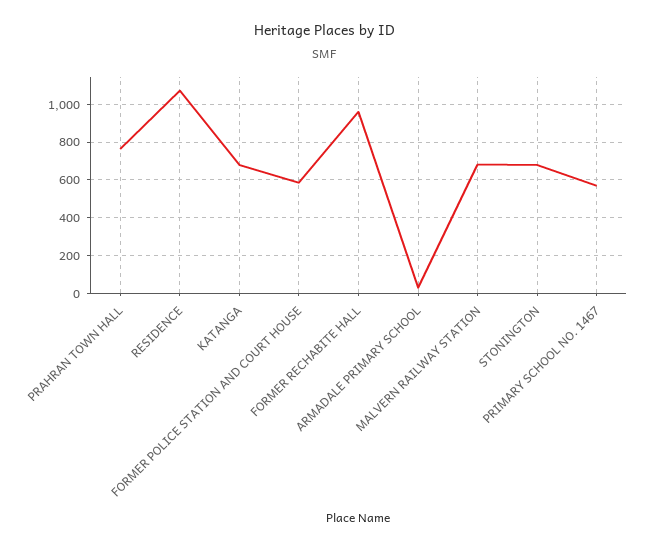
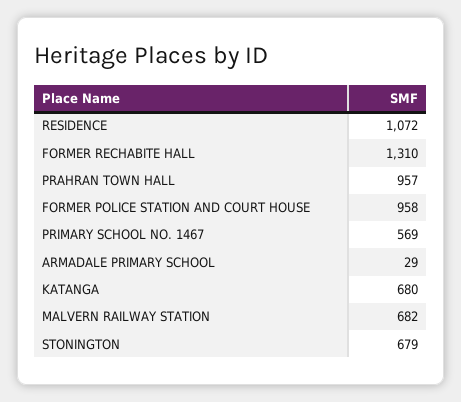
  {
-   "PRAHRAN TOWN HALL": 750,
+   "PRAHRAN TOWN HALL": 957,
    "RESIDENCE": 1072,
    "KATANGA": 680,
-   "FORMER POLICE STATION AND COURT HOUSE": 600,
+   "FORMER POLICE STATION AND COURT HOUSE": 958,
-   "FORMER RECHABITE HALL": 950,
+   "FORMER RECHABITE HALL": 1310,
    "ARMADALE PRIMARY SCHOOL": 29,
    "MALVERN RAILWAY STATION": 682,
    "STONINGTON": 679,
    "PRIMARY SCHOOL NO. 1467": 569
  }

